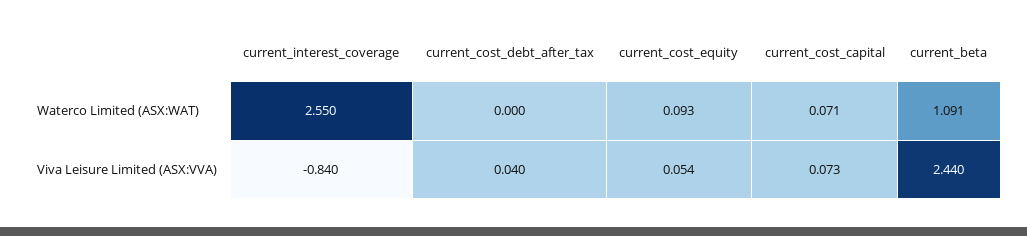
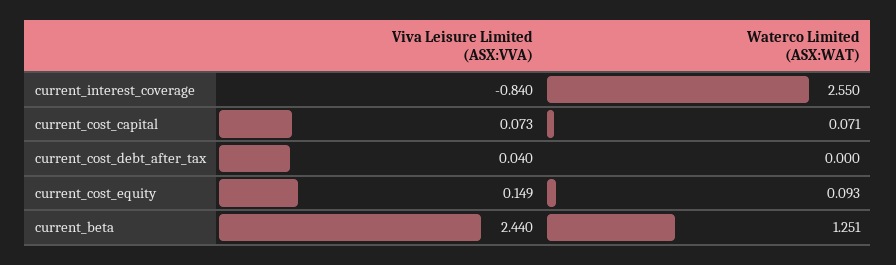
  {
    "current_interest_coverage": {
      "Waterco Limited (ASX:WAT)": 2.55,
      "Viva Leisure Limited (ASX:VVA)": -0.84
    },
    "current_cost_debt_after_tax": {
      "Waterco Limited (ASX:WAT)": 0,
      "Viva Leisure Limited (ASX:VVA)": 0.04
    },
    "current_cost_equity": {
      "Waterco Limited (ASX:WAT)": 0.093,
-     "Viva Leisure Limited (ASX:VVA)": 0.054
+     "Viva Leisure Limited (ASX:VVA)": 0.149
    },
    "current_cost_capital": {
      "Waterco Limited (ASX:WAT)": 0.071,
      "Viva Leisure Limited (ASX:VVA)": 0.073
    },
    "current_beta": {
-     "Waterco Limited (ASX:WAT)": 1.091,
+     "Waterco Limited (ASX:WAT)": 1.251,
      "Viva Leisure Limited (ASX:VVA)": 2.44
    }
  }

